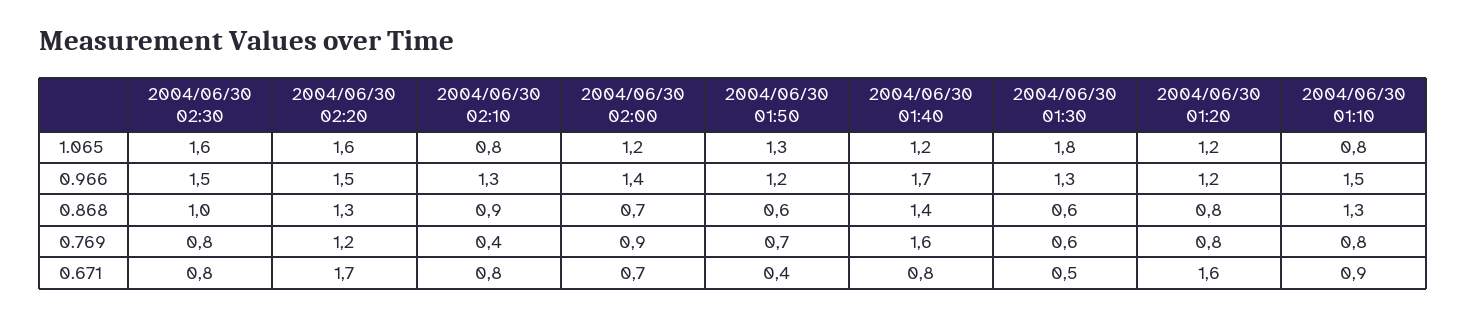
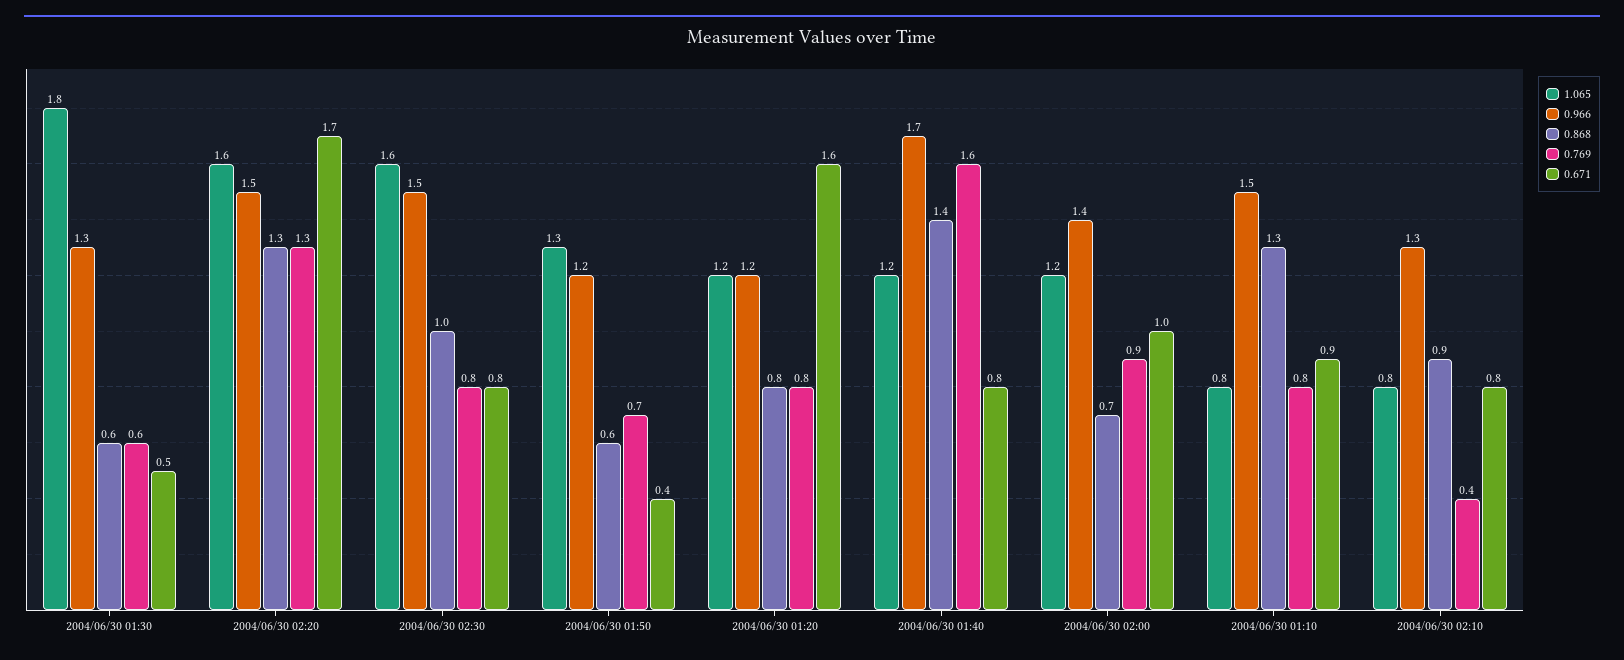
  {
    "1.065": {
      "2004/06/30 02:30": 1.6,
      "2004/06/30 02:20": 1.6,
      "2004/06/30 02:10": 0.8,
      "2004/06/30 02:00": 1.2,
      "2004/06/30 01:50": 1.3,
      "2004/06/30 01:40": 1.2,
      "2004/06/30 01:30": 1.8,
      "2004/06/30 01:20": 1.2,
      "2004/06/30 01:10": 0.8
    },
    "0.966": {
      "2004/06/30 02:30": 1.5,
      "2004/06/30 02:20": 1.5,
      "2004/06/30 02:10": 1.3,
      "2004/06/30 02:00": 1.4,
      "2004/06/30 01:50": 1.2,
      "2004/06/30 01:40": 1.7,
      "2004/06/30 01:30": 1.3,
      "2004/06/30 01:20": 1.2,
      "2004/06/30 01:10": 1.5
    },
    "0.868": {
      "2004/06/30 02:30": 1,
      "2004/06/30 02:20": 1.3,
      "2004/06/30 02:10": 0.9,
      "2004/06/30 02:00": 0.7,
      "2004/06/30 01:50": 0.6,
      "2004/06/30 01:40": 1.4,
      "2004/06/30 01:30": 0.6,
      "2004/06/30 01:20": 0.8,
      "2004/06/30 01:10": 1.3
    },
    "0.769": {
      "2004/06/30 02:30": 0.8,
-     "2004/06/30 02:20": 1.2,
+     "2004/06/30 02:20": 1.3,
      "2004/06/30 02:10": 0.4,
      "2004/06/30 02:00": 0.9,
      "2004/06/30 01:50": 0.7,
      "2004/06/30 01:40": 1.6,
      "2004/06/30 01:30": 0.6,
      "2004/06/30 01:20": 0.8,
      "2004/06/30 01:10": 0.8
    },
    "0.671": {
      "2004/06/30 02:30": 0.8,
      "2004/06/30 02:20": 1.7,
      "2004/06/30 02:10": 0.8,
-     "2004/06/30 02:00": 0.7,
+     "2004/06/30 02:00": 1,
      "2004/06/30 01:50": 0.4,
      "2004/06/30 01:40": 0.8,
      "2004/06/30 01:30": 0.5,
      "2004/06/30 01:20": 1.6,
      "2004/06/30 01:10": 0.9
    }
  }

